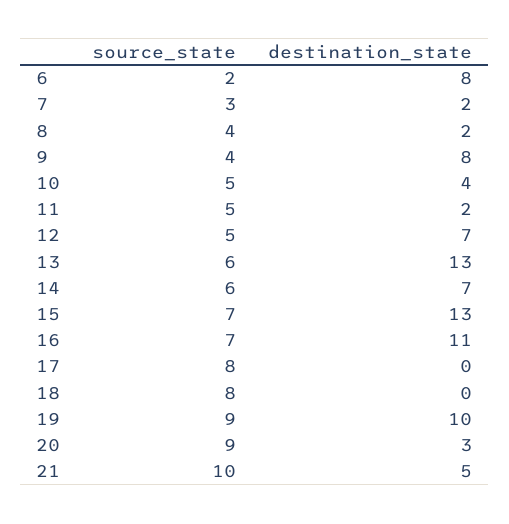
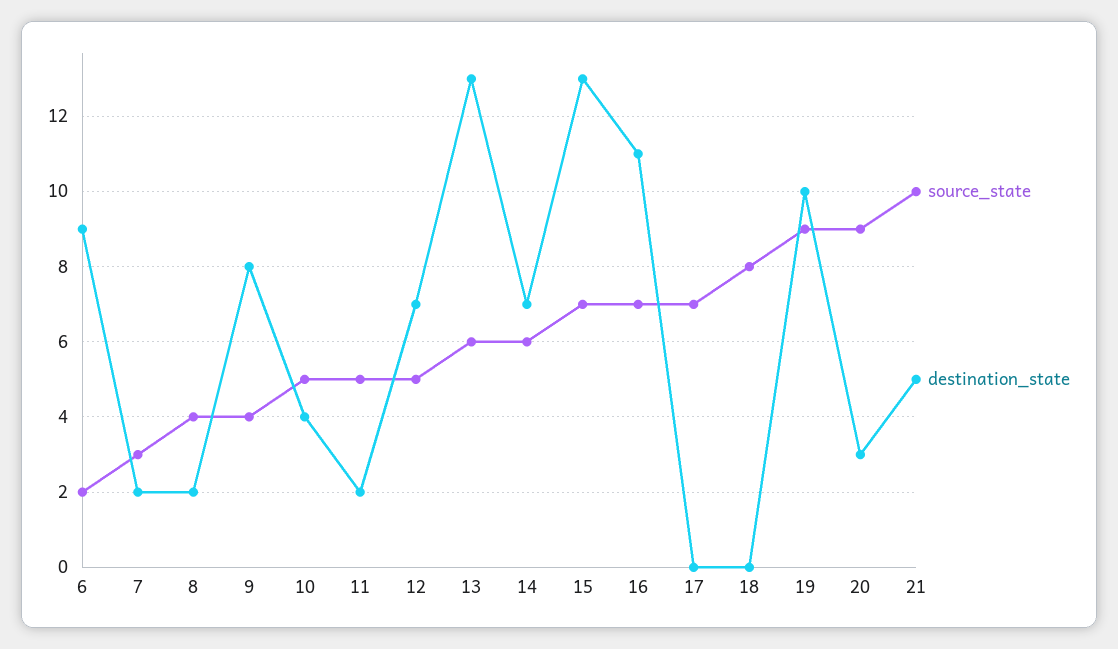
  {
    "source_state": {
      "6": 2,
      "7": 3,
      "8": 4,
      "9": 4,
      "10": 5,
      "11": 5,
      "12": 5,
      "13": 6,
      "14": 6,
      "15": 7,
      "16": 7,
-     "17": 8,
+     "17": 7,
      "18": 8,
      "19": 9,
      "20": 9,
      "21": 10
    },
    "destination_state": {
-     "6": 8,
+     "6": 9,
      "7": 2,
      "8": 2,
      "9": 8,
      "10": 4,
      "11": 2,
      "12": 7,
      "13": 13,
      "14": 7,
      "15": 13,
      "16": 11,
      "17": 0,
      "18": 0,
      "19": 10,
      "20": 3,
      "21": 5
    }
  }

